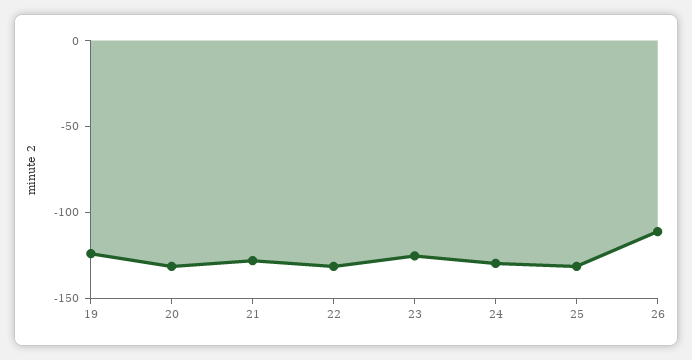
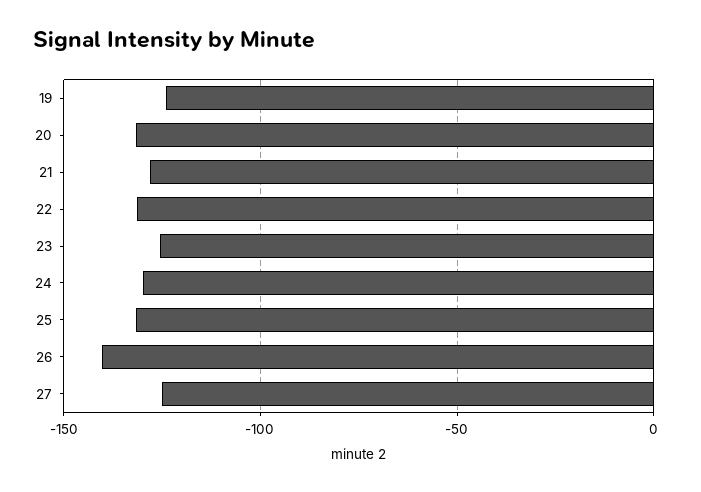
  {
    "19": -125,
    "20": -130,
    "21": -130,
    "22": -130,
    "23": -125,
    "24": -130,
    "25": -130,
-   "26": -110
+   "26": -140,
+   "27": -125
  }

